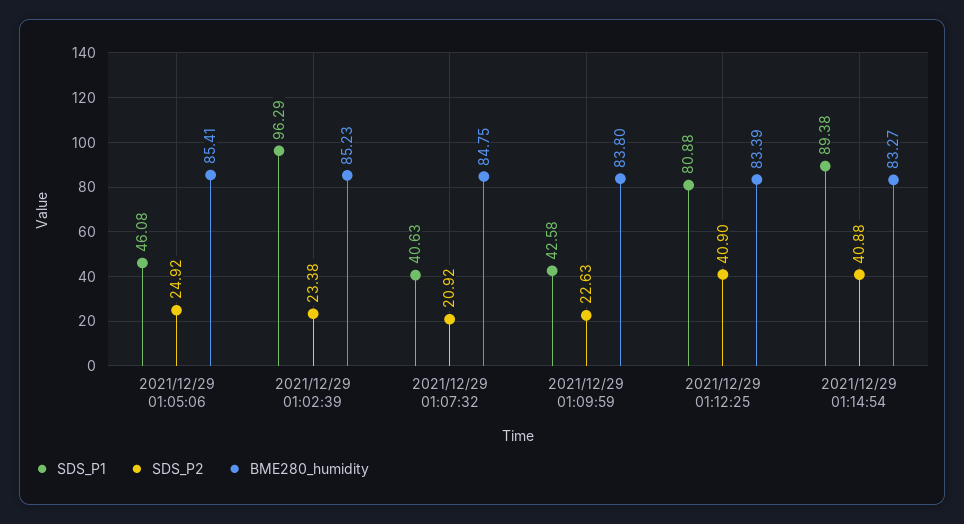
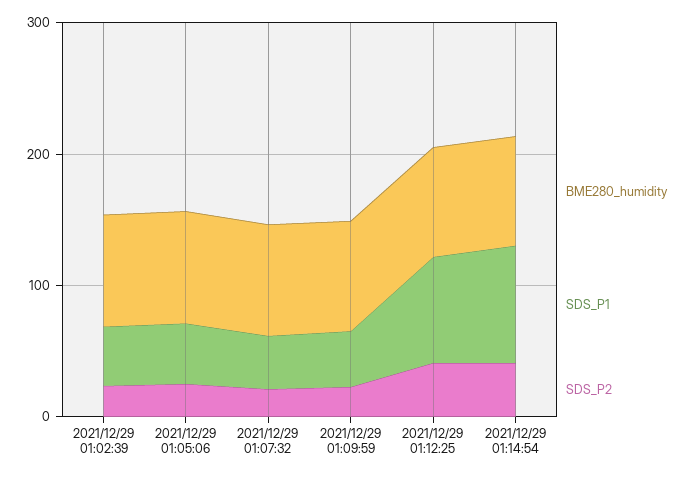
  {
    "SDS_P1": {
      "2021/12/29 01:05:06": 46.08,
-     "2021/12/29 01:02:39": 96.29,
+     "2021/12/29 01:02:39": 40,
      "2021/12/29 01:07:32": 40.63,
      "2021/12/29 01:09:59": 42.58,
      "2021/12/29 01:12:25": 80.88,
      "2021/12/29 01:14:54": 89.38
    },
    "SDS_P2": {
      "2021/12/29 01:05:06": 24.92,
      "2021/12/29 01:02:39": 23.38,
      "2021/12/29 01:07:32": 20.92,
      "2021/12/29 01:09:59": 22.63,
      "2021/12/29 01:12:25": 40.9,
      "2021/12/29 01:14:54": 40.88
    },
    "BME280_humidity": {
      "2021/12/29 01:05:06": 85.41,
      "2021/12/29 01:02:39": 85.23,
      "2021/12/29 01:07:32": 84.75,
      "2021/12/29 01:09:59": 83.8,
      "2021/12/29 01:12:25": 83.39,
      "2021/12/29 01:14:54": 83.27
    }
  }

